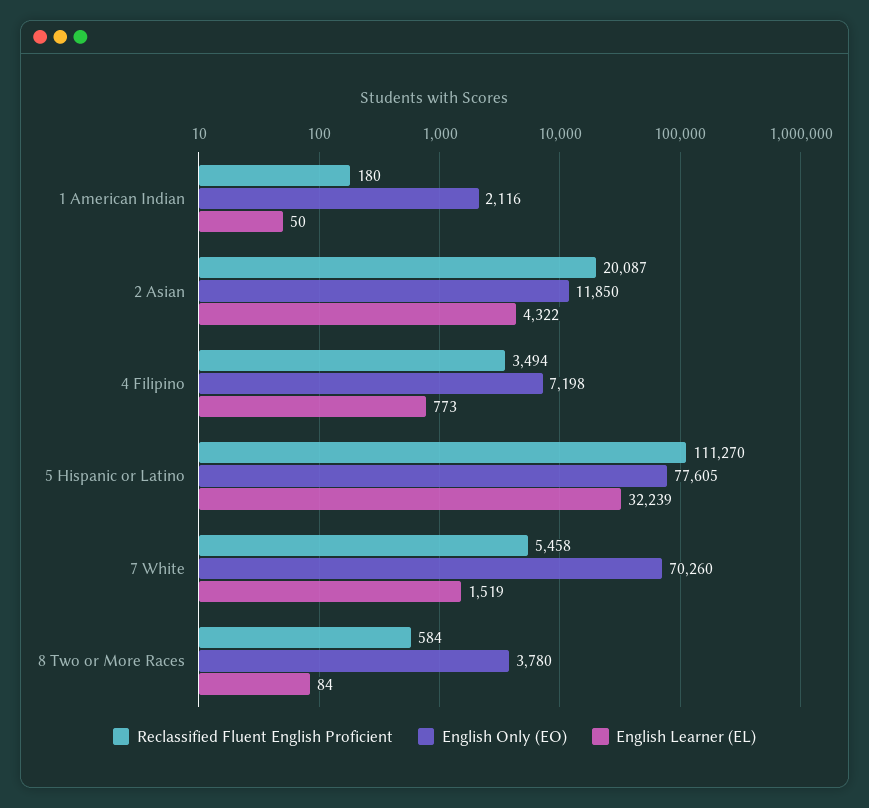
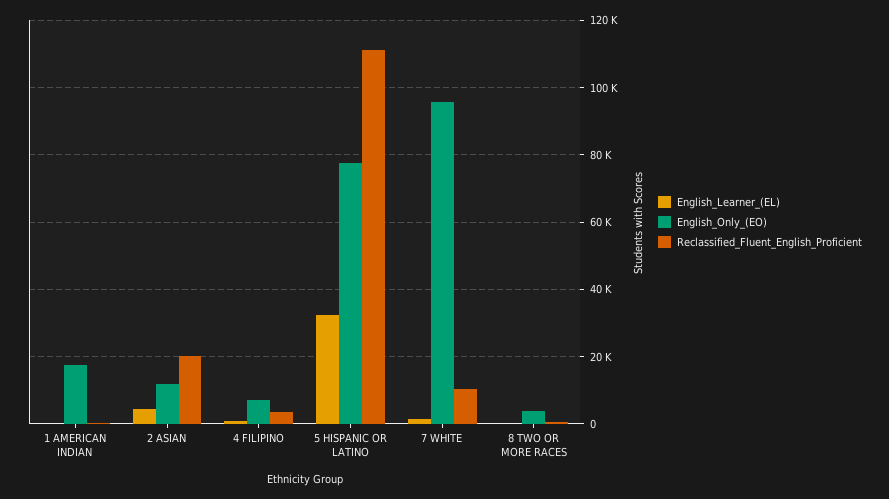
  {
    "Reclassified Fluent English Proficient": {
      "1 American Indian": 180,
      "2 Asian": 20087,
      "4 Filipino": 3494,
      "5 Hispanic or Latino": 111270,
-     "7 White": 5458,
+     "7 White": 10000,
      "8 Two or More Races": 584
    },
    "English Only (EO)": {
-     "1 American Indian": 2116,
+     "1 American Indian": 18000,
      "2 Asian": 11850,
      "4 Filipino": 7198,
      "5 Hispanic or Latino": 77605,
-     "7 White": 70260,
+     "7 White": 96000,
      "8 Two or More Races": 3780
    },
    "English Learner (EL)": {
      "1 American Indian": 50,
      "2 Asian": 4322,
      "4 Filipino": 773,
      "5 Hispanic or Latino": 32239,
      "7 White": 1519,
      "8 Two or More Races": 84
    }
  }

